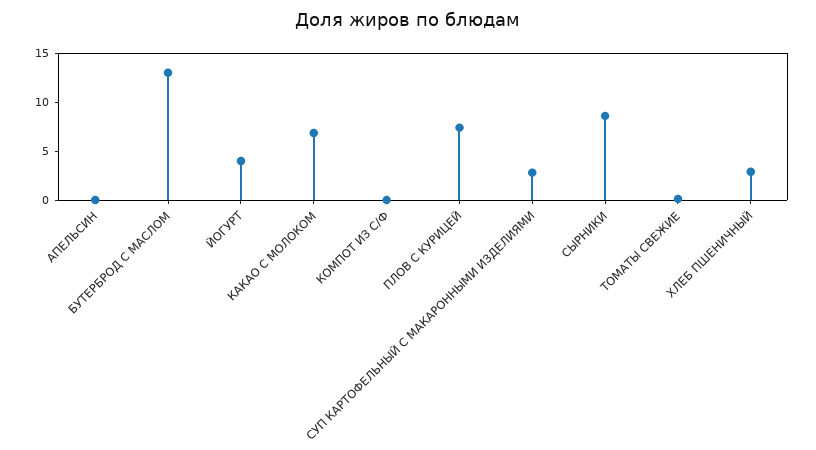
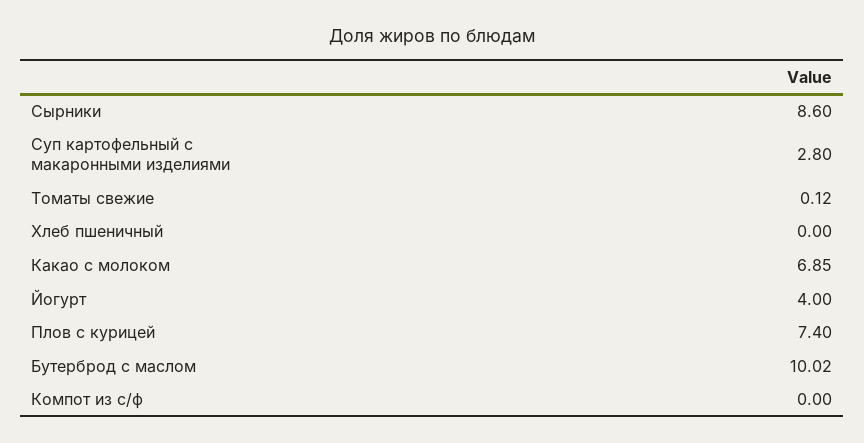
  {
-   "АПЕЛЬСИН": 0,
-   "БУТЕРБРОД С МАСЛОМ": 13,
+   "БУТЕРБРОД С МАСЛОМ": 10.02,
    "ЙОГУРТ": 4,
    "КАКАО С МОЛОКОМ": 6.85,
    "КОМПОТ ИЗ С/Ф": 0,
    "ПЛОВ С КУРИЦЕЙ": 7.4,
    "СУП КАРТОФЕЛЬНЫЙ С МАКАРОННЫМИ ИЗДЕЛИЯМИ": 2.8,
    "СЫРНИКИ": 8.6,
    "ТОМАТЫ СВЕЖИЕ": 0.12,
-   "ХЛЕБ ПШЕНИЧНЫЙ": 3
+   "ХЛЕБ ПШЕНИЧНЫЙ": 0
  }

